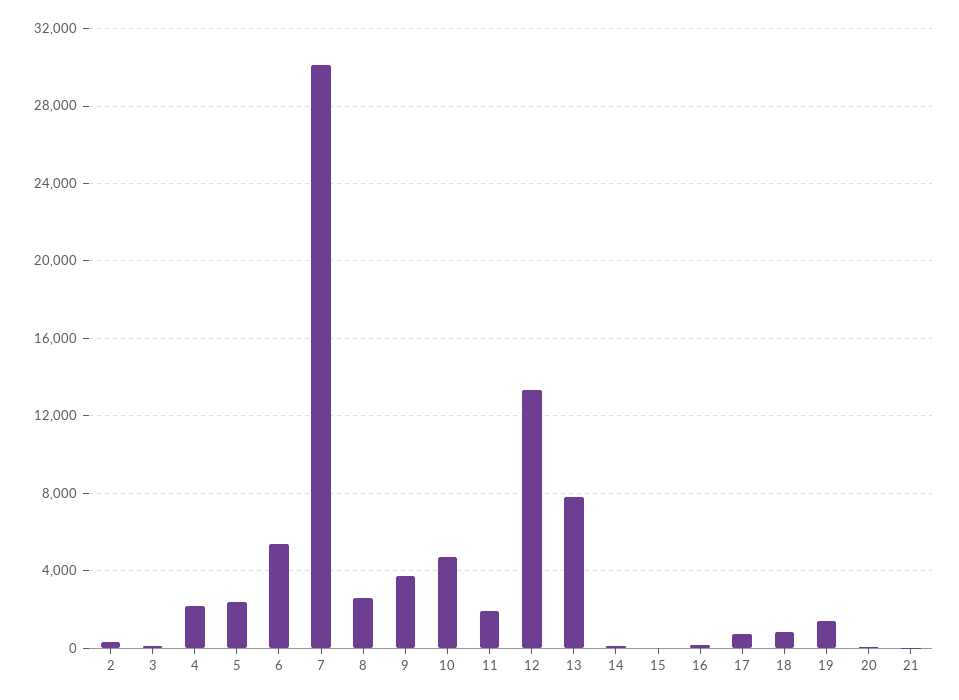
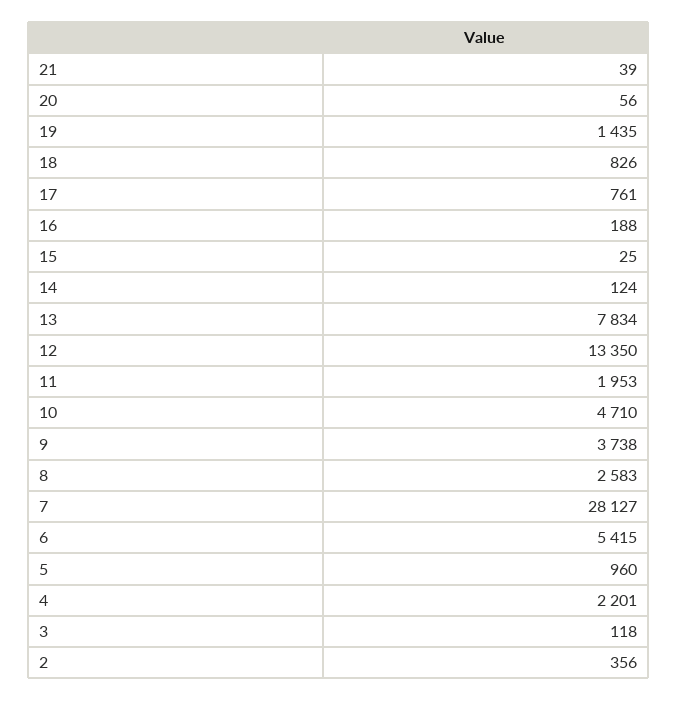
  {
    "2": 356,
    "3": 118,
    "4": 2201,
-   "5": 2500,
+   "5": 960,
    "6": 5415,
-   "7": 30000,
+   "7": 28127,
    "8": 2583,
    "9": 3738,
    "10": 4710,
    "11": 1953,
    "12": 13350,
    "13": 7834,
    "14": 124,
    "15": 25,
    "16": 188,
    "17": 761,
    "18": 826,
    "19": 1435,
    "20": 56,
    "21": 39
  }

